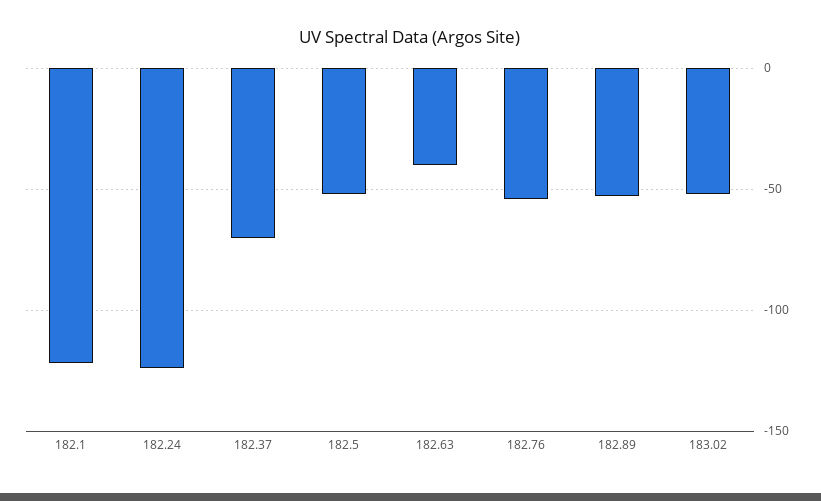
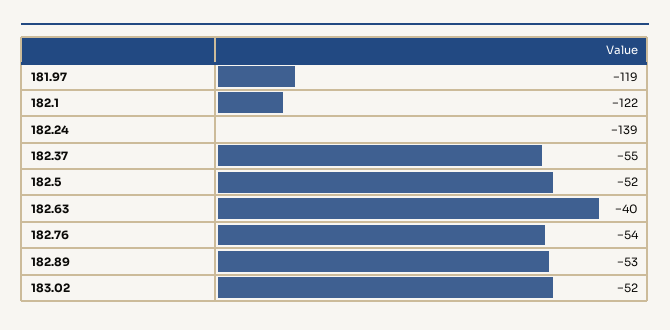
  {
    "182.1": -122,
-   "182.24": -125,
+   "182.24": -139,
-   "182.37": -70,
+   "182.37": -55,
    "182.5": -52,
    "182.63": -40,
    "182.76": -54,
    "182.89": -53,
-   "183.02": -52
+   "183.02": -52,
+   "181.97": -119
  }

